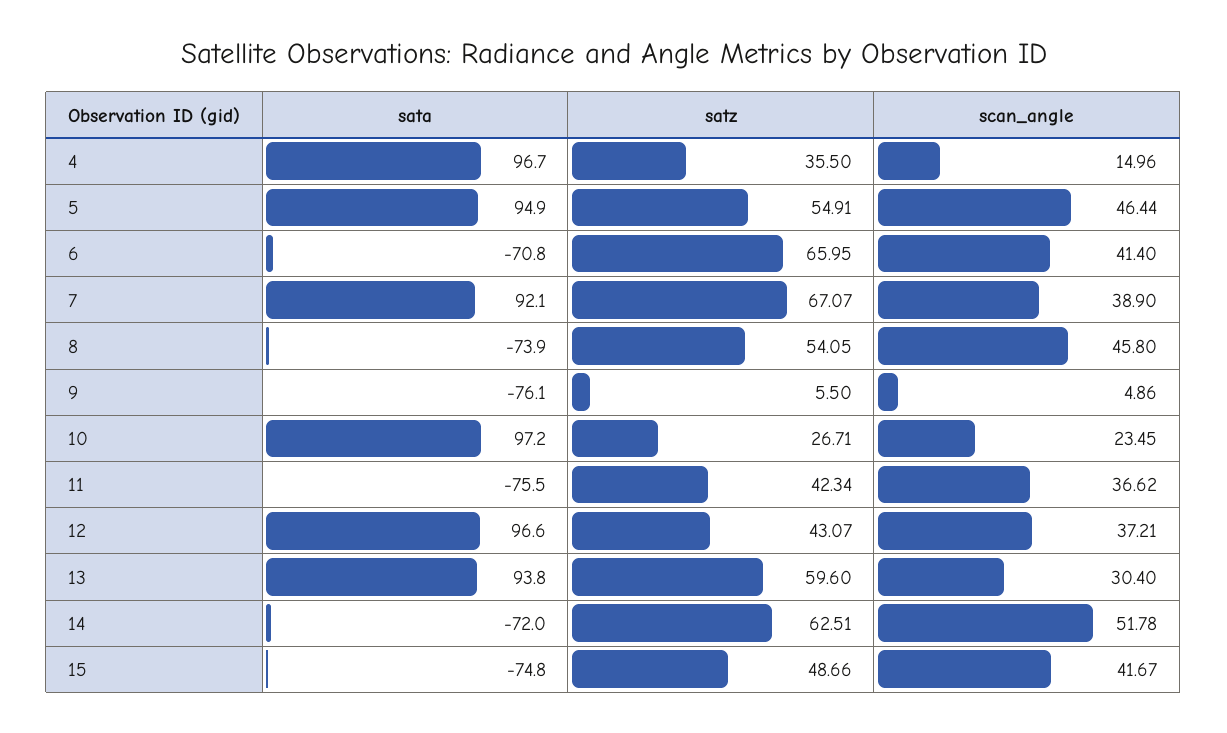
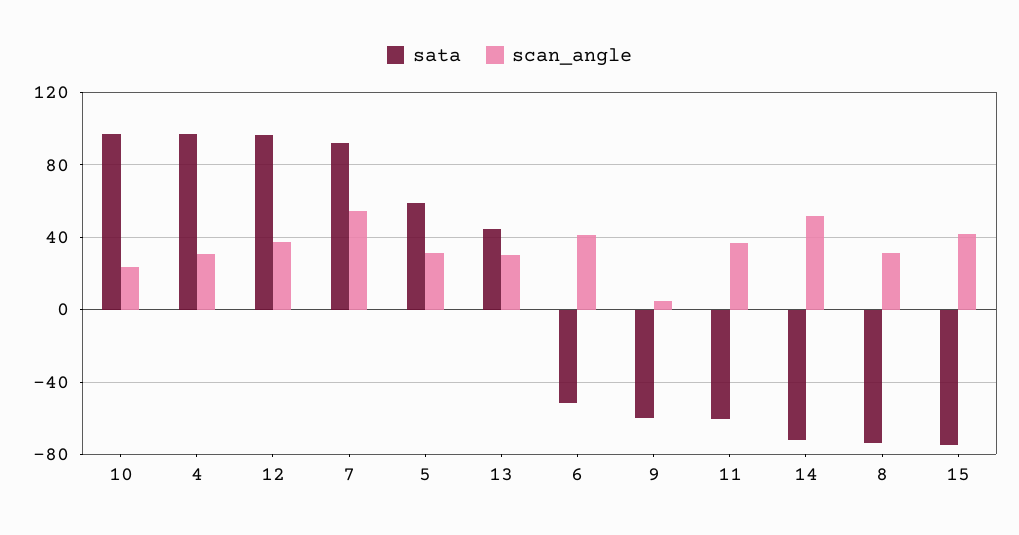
  {
    "sata": {
      "4": 96.7,
-     "5": 94.9,
+     "5": 60,
-     "6": -70.8,
+     "6": -50,
      "7": 92.1,
      "8": -73.9,
-     "9": -76.1,
+     "9": -60,
      "10": 97.2,
-     "11": -75.5,
+     "11": -60,
      "12": 96.6,
-     "13": 93.8,
+     "13": 45,
      "14": -72,
      "15": -74.8
    },
-   "satz": {
-     "4": 35.5,
-     "5": 54.91,
-     "6": 65.95,
-     "7": 67.07,
-     "8": 54.05,
-     "9": 5.5,
-     "10": 26.71,
-     "11": 42.34,
-     "12": 43.07,
-     "13": 59.6,
-     "14": 62.51,
-     "15": 48.66
-   },
    "scan_angle": {
-     "4": 14.96,
+     "4": 30,
-     "5": 46.44,
+     "5": 30,
      "6": 41.4,
-     "7": 38.9,
+     "7": 55,
-     "8": 45.8,
+     "8": 30,
      "9": 4.86,
      "10": 23.45,
      "11": 36.62,
      "12": 37.21,
      "13": 30.4,
      "14": 51.78,
      "15": 41.67
    }
  }

